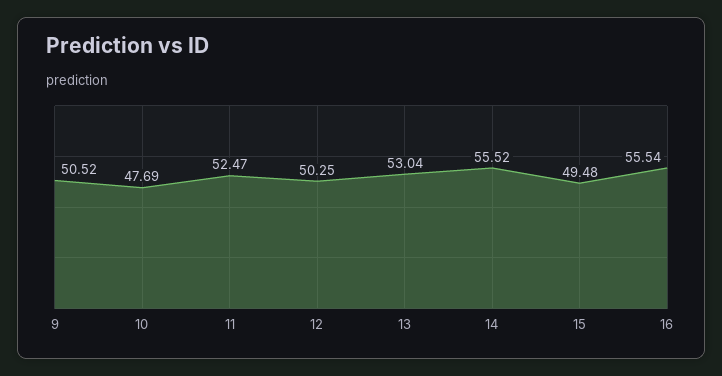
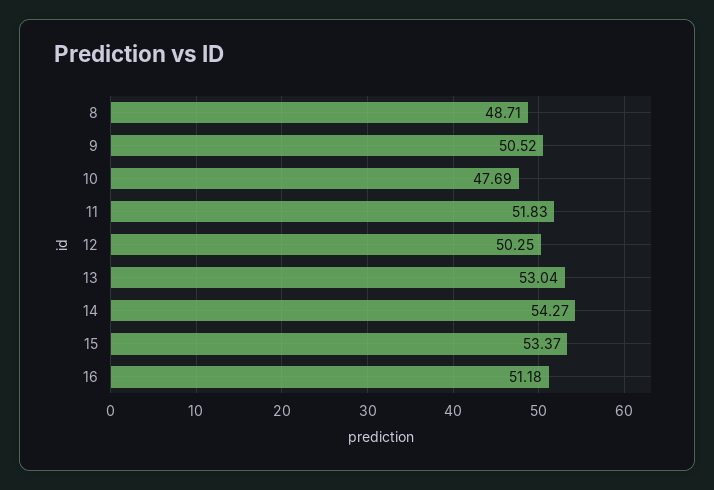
  {
    "9": 50.52,
    "10": 47.69,
-   "11": 52.47,
+   "11": 51.83,
    "12": 50.25,
    "13": 53.04,
-   "14": 55.52,
+   "14": 54.27,
-   "15": 49.48,
+   "15": 53.37,
-   "16": 55.54
+   "16": 51.18,
+   "8": 48.71
  }

